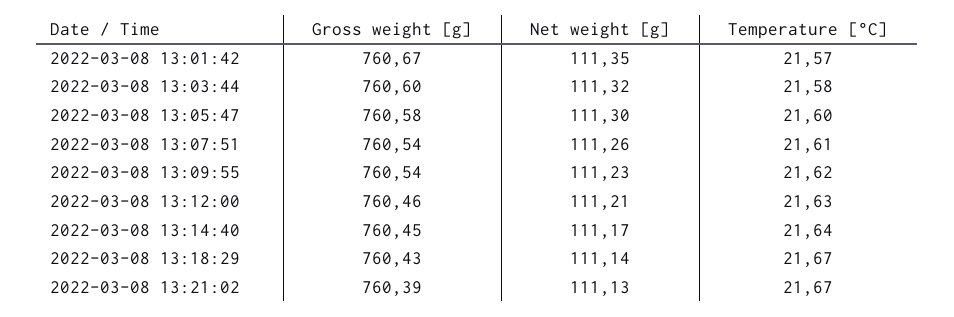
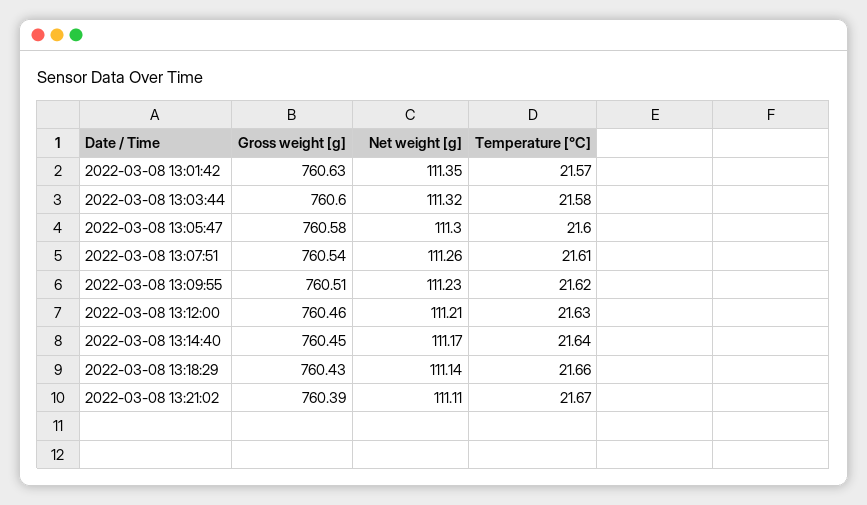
  {
    "Gross weight [g]": {
-     "2022-03-08 13:01:42": 760.67,
+     "2022-03-08 13:01:42": 760.63,
      "2022-03-08 13:03:44": 760.6,
      "2022-03-08 13:05:47": 760.58,
      "2022-03-08 13:07:51": 760.54,
-     "2022-03-08 13:09:55": 760.54,
+     "2022-03-08 13:09:55": 760.51,
      "2022-03-08 13:12:00": 760.46,
      "2022-03-08 13:14:40": 760.45,
      "2022-03-08 13:18:29": 760.43,
      "2022-03-08 13:21:02": 760.39
    },
    "Net weight [g]": {
      "2022-03-08 13:01:42": 111.35,
      "2022-03-08 13:03:44": 111.32,
      "2022-03-08 13:05:47": 111.3,
      "2022-03-08 13:07:51": 111.26,
      "2022-03-08 13:09:55": 111.23,
      "2022-03-08 13:12:00": 111.21,
      "2022-03-08 13:14:40": 111.17,
      "2022-03-08 13:18:29": 111.14,
-     "2022-03-08 13:21:02": 111.13
+     "2022-03-08 13:21:02": 111.11
    },
    "Temperature [°C]": {
      "2022-03-08 13:01:42": 21.57,
      "2022-03-08 13:03:44": 21.58,
      "2022-03-08 13:05:47": 21.6,
      "2022-03-08 13:07:51": 21.61,
      "2022-03-08 13:09:55": 21.62,
      "2022-03-08 13:12:00": 21.63,
      "2022-03-08 13:14:40": 21.64,
-     "2022-03-08 13:18:29": 21.67,
+     "2022-03-08 13:18:29": 21.66,
      "2022-03-08 13:21:02": 21.67
    }
  }

